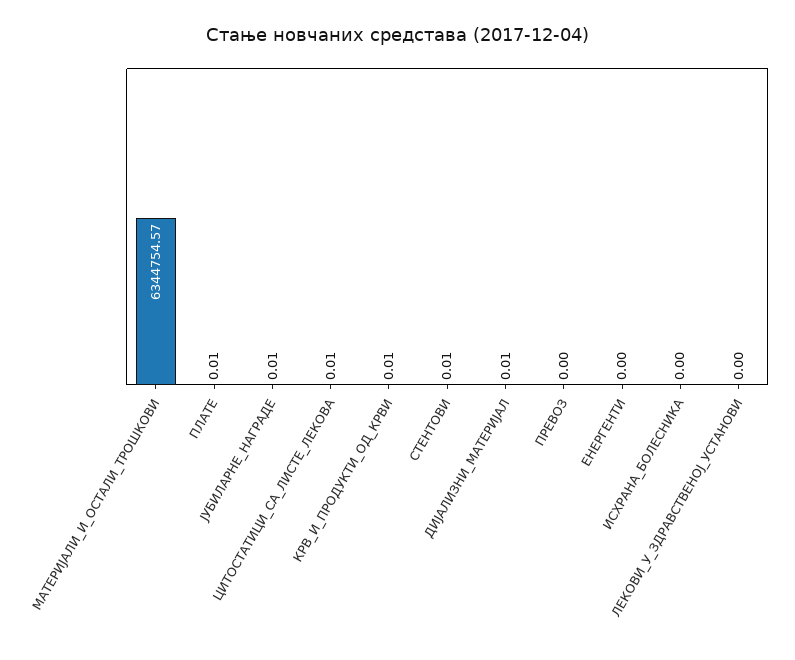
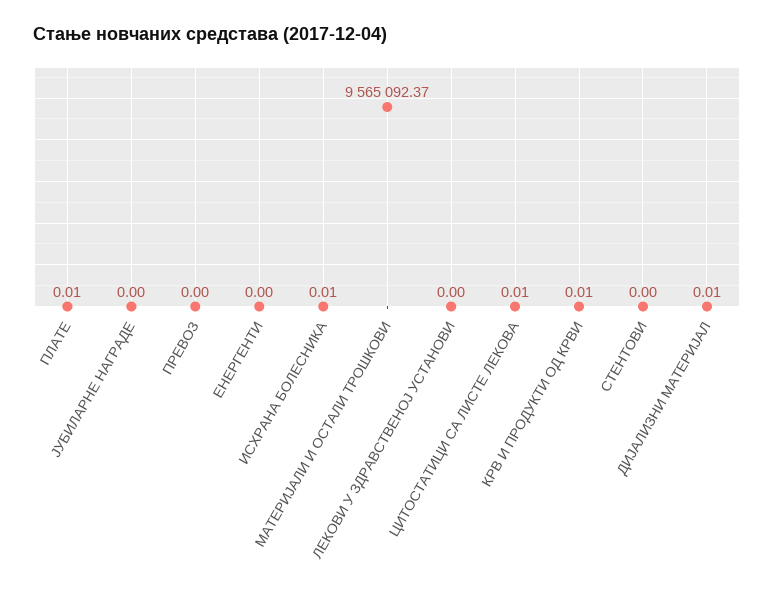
  {
-   "МАТЕРИЈАЛИ_И_ОСТАЛИ_ТРОШКОВИ": 6344754.57,
+   "МАТЕРИЈАЛИ_И_ОСТАЛИ_ТРОШКОВИ": 9565092.37,
    "ПЛАТЕ": 0.01,
-   "ЈУБИЛАРНЕ_НАГРАДЕ": 0.01,
+   "ЈУБИЛАРНЕ_НАГРАДЕ": 0,
    "ЦИТОСТАТИЦИ_СА_ЛИСТЕ_ЛЕКОВА": 0.01,
    "КРВ_И_ПРОДУКТИ_ОД_КРВИ": 0.01,
-   "СТЕНТОВИ": 0.01,
+   "СТЕНТОВИ": 0,
    "ДИЈАЛИЗНИ_МАТЕРИЈАЛ": 0.01,
    "ПРЕВОЗ": 0,
    "ЕНЕРГЕНТИ": 0,
-   "ИСХРАНА_БОЛЕСНИКА": 0,
+   "ИСХРАНА_БОЛЕСНИКА": 0.01,
    "ЛЕКОВИ_У_ЗДРАВСТВЕНОЈ_УСТАНОВИ": 0
  }

